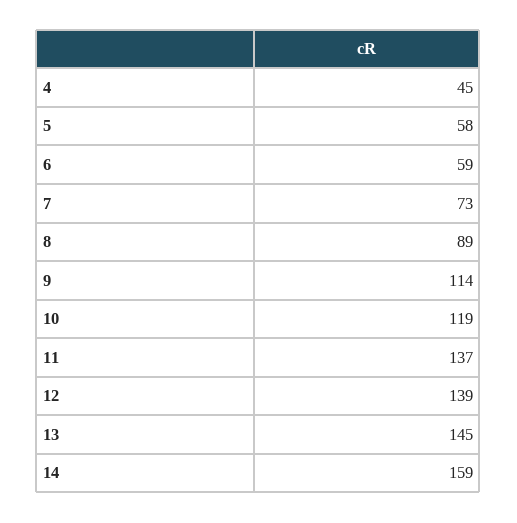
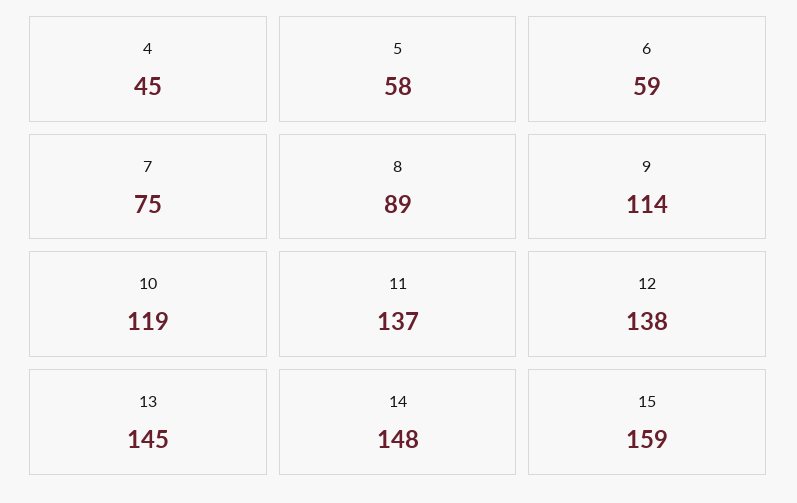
  {
    "4": 45,
    "5": 58,
    "6": 59,
-   "7": 73,
+   "7": 75,
    "8": 89,
    "9": 114,
    "10": 119,
    "11": 137,
-   "12": 139,
+   "12": 138,
    "13": 145,
-   "14": 159
+   "14": 148,
+   "15": 159
  }

